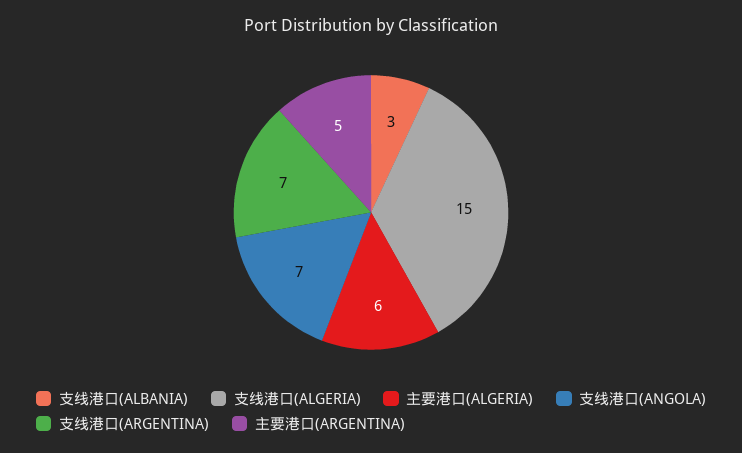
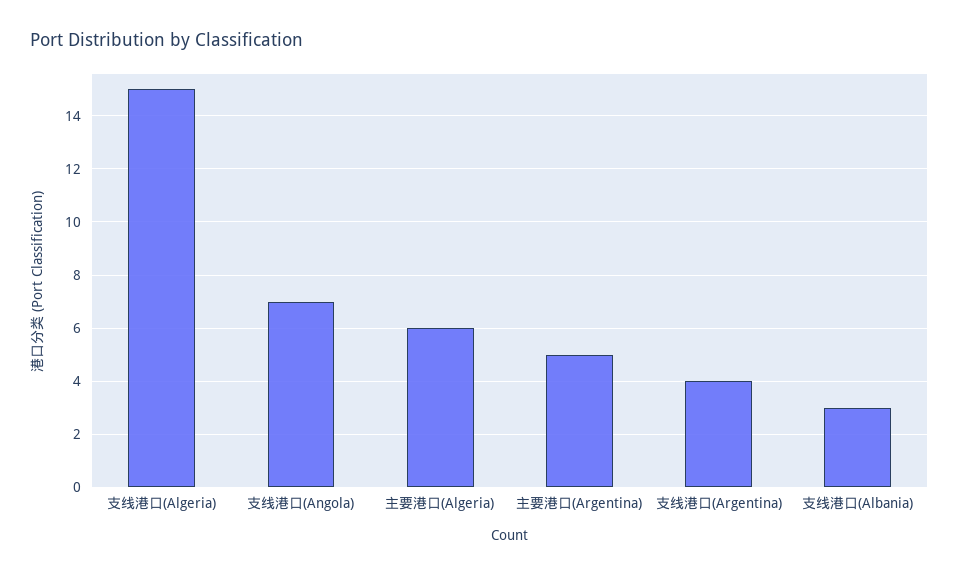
  {
    "支线港口(ALBANIA)": 3,
    "支线港口(ALGERIA)": 15,
    "主要港口(ALGERIA)": 6,
    "支线港口(ANGOLA)": 7,
-   "支线港口(ARGENTINA)": 7,
+   "支线港口(ARGENTINA)": 4,
    "主要港口(ARGENTINA)": 5
  }

